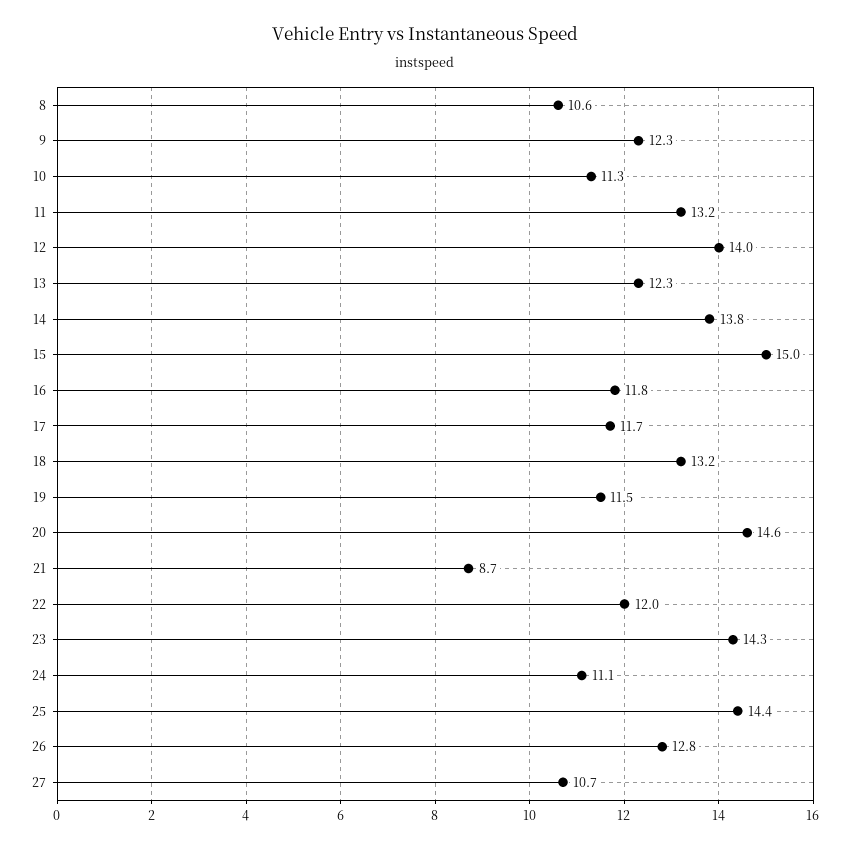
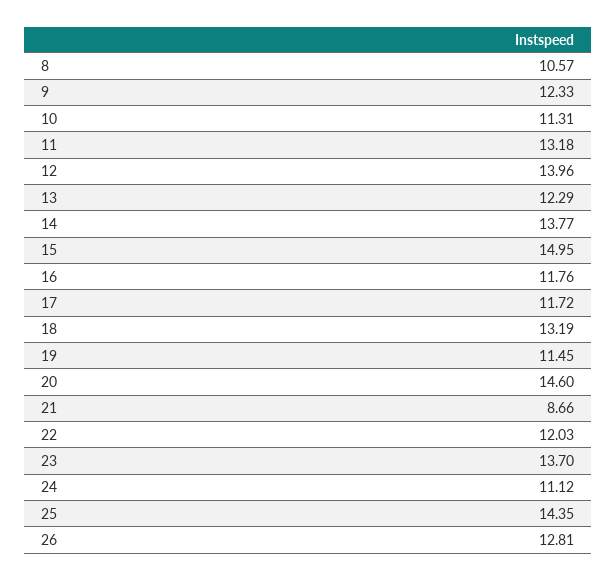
  {
    "8": 10.57,
    "9": 12.33,
    "10": 11.31,
    "11": 13.18,
    "12": 13.96,
    "13": 12.29,
    "14": 13.77,
    "15": 14.95,
    "16": 11.76,
    "17": 11.72,
    "18": 13.19,
    "19": 11.45,
    "20": 14.6,
    "21": 8.66,
    "22": 12.03,
-   "23": 14.3,
+   "23": 13.7,
    "24": 11.12,
    "25": 14.35,
-   "26": 12.81,
+   "26": 12.81
-   "27": 10.7
  }

